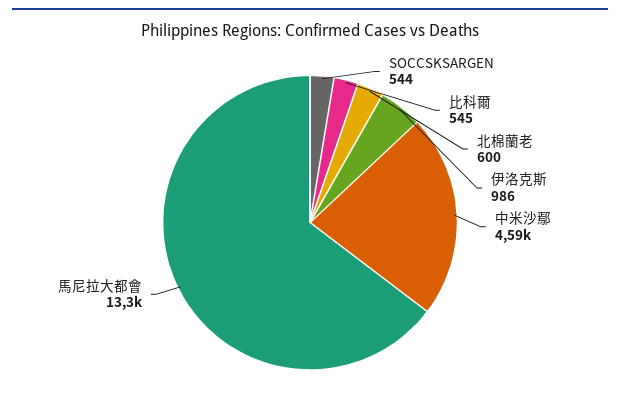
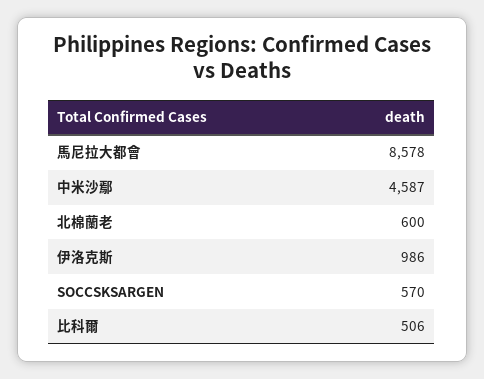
  {
-   "SOCCSKSARGEN": 544,
+   "SOCCSKSARGEN": 570,
-   "比科爾": 545,
+   "比科爾": 506,
    "北棉蘭老": 600,
    "伊洛克斯": 986,
    "中米沙鄢": 4587,
-   "馬尼拉大都會": 13300
+   "馬尼拉大都會": 8578
  }

